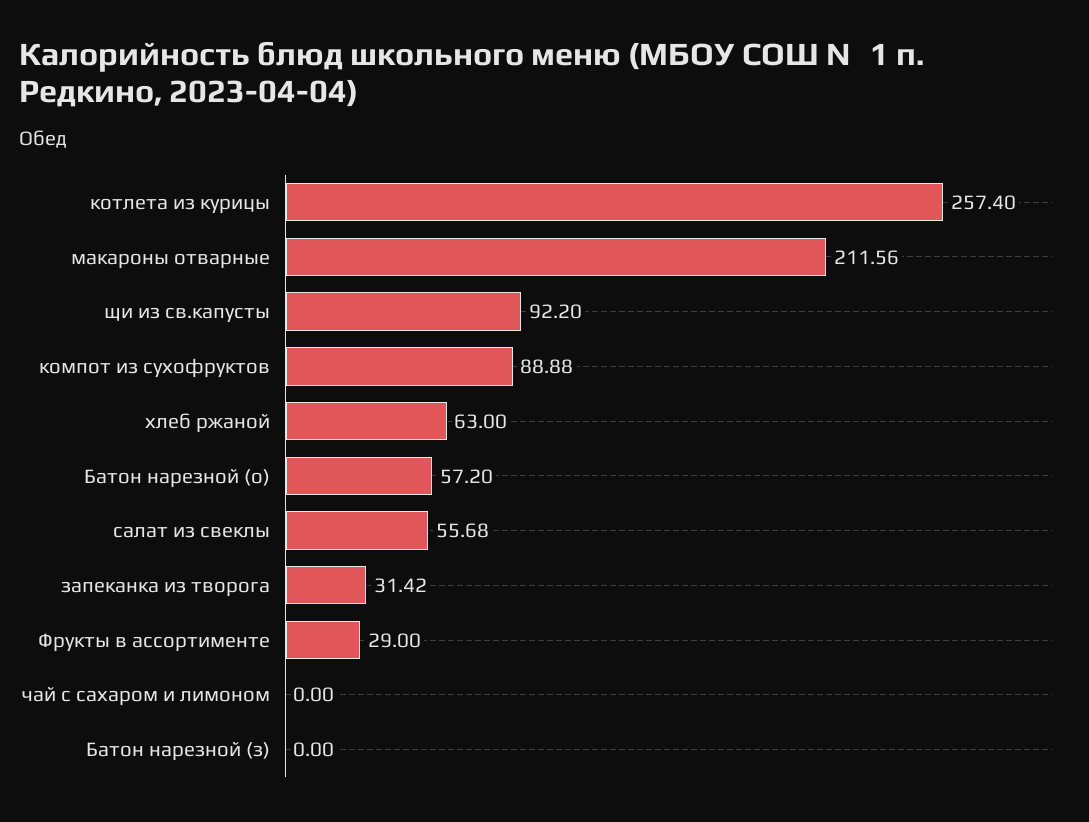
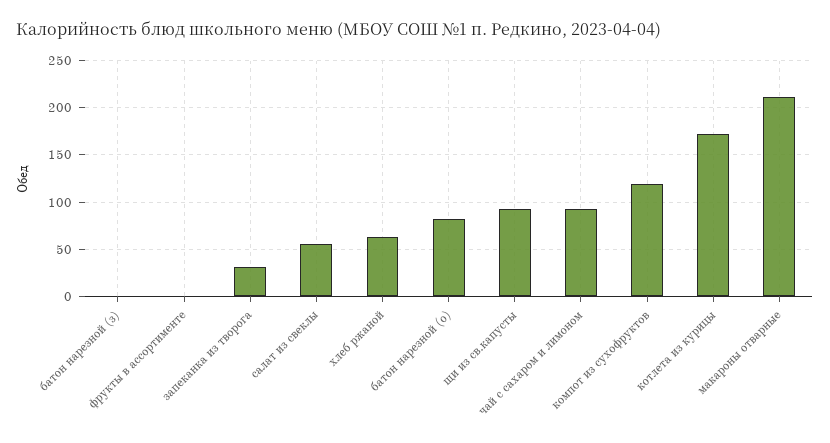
  {
-   "котлета из курицы": 257.4,
+   "котлета из курицы": 170,
    "макароны отварные": 211.56,
    "щи из св.капусты": 92.2,
-   "компот из сухофруктов": 88.88,
+   "компот из сухофруктов": 120,
    "хлеб ржаной": 63,
-   "Батон нарезной (о)": 57.2,
+   "Батон нарезной (о)": 80,
    "салат из свеклы": 55.68,
    "запеканка из творога": 31.42,
-   "Фрукты в ассортименте": 29,
+   "Фрукты в ассортименте": 0,
-   "чай с сахаром и лимоном": 0,
+   "чай с сахаром и лимоном": 90,
    "Батон нарезной (з)": 0
  }

